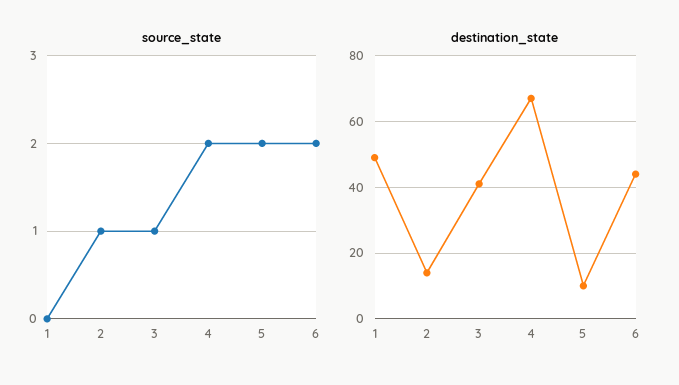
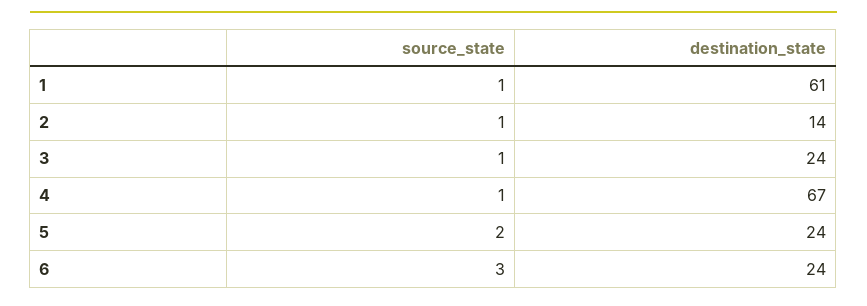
  {
    "source_state": {
-     "1": 0,
+     "1": 1,
      "2": 1,
      "3": 1,
-     "4": 2,
+     "4": 1,
      "5": 2,
-     "6": 2
+     "6": 3
    },
    "destination_state": {
-     "1": 50,
+     "1": 61,
      "2": 14,
-     "3": 40,
+     "3": 24,
      "4": 67,
-     "5": 10,
+     "5": 24,
-     "6": 45
+     "6": 24
    }
  }

